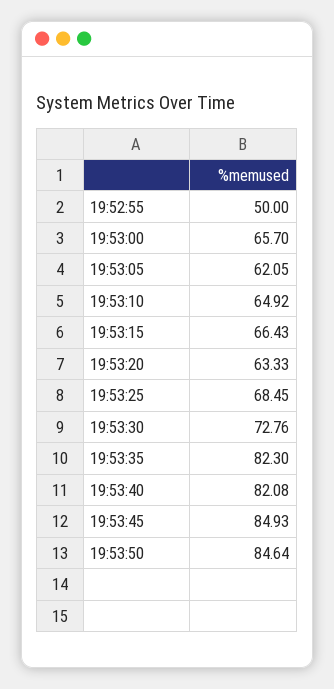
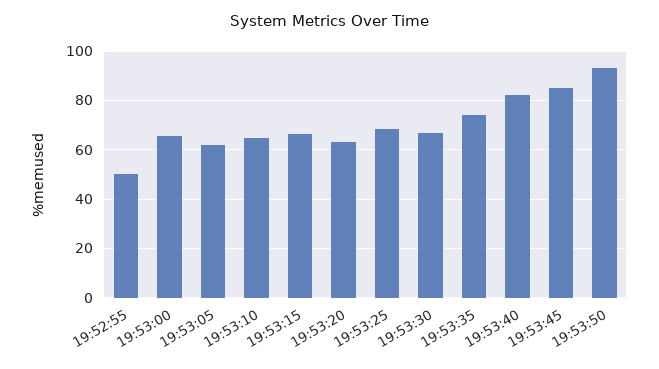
  {
    "19:52:55": 50,
    "19:53:00": 65.7,
    "19:53:05": 62.05,
    "19:53:10": 64.92,
    "19:53:15": 66.43,
    "19:53:20": 63.33,
    "19:53:25": 68.45,
-   "19:53:30": 72.76,
+   "19:53:30": 67.5,
-   "19:53:35": 82.3,
+   "19:53:35": 75,
    "19:53:40": 82.08,
    "19:53:45": 84.93,
-   "19:53:50": 84.64
+   "19:53:50": 92.5
  }

